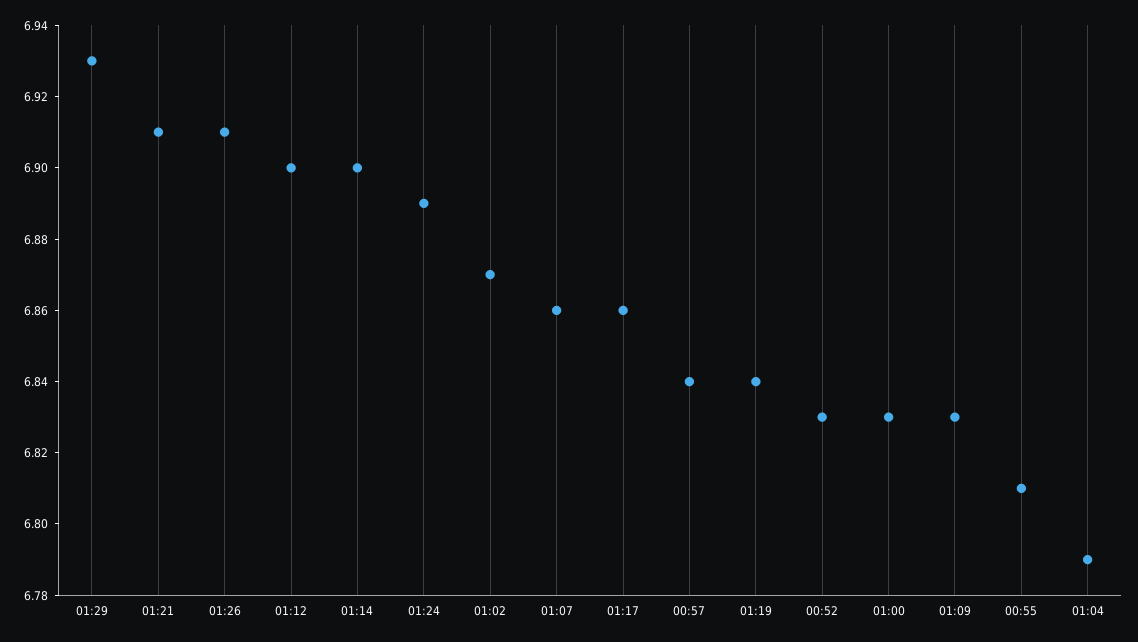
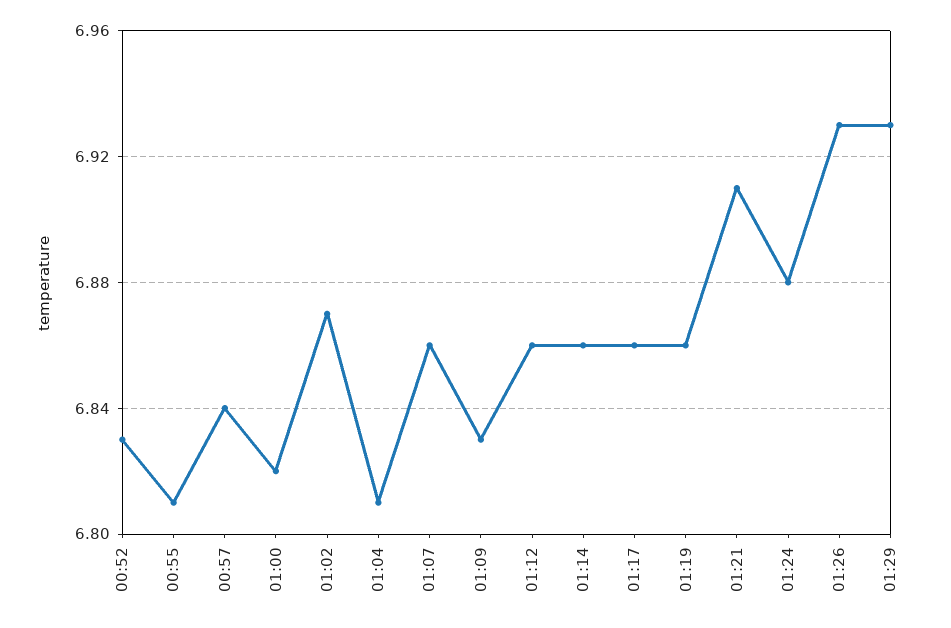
  {
    "01:29": 6.93,
    "01:21": 6.91,
-   "01:26": 6.91,
+   "01:26": 6.93,
-   "01:12": 6.9,
+   "01:12": 6.86,
-   "01:14": 6.9,
+   "01:14": 6.86,
-   "01:24": 6.89,
+   "01:24": 6.88,
    "01:02": 6.87,
    "01:07": 6.86,
    "01:17": 6.86,
    "00:57": 6.84,
-   "01:19": 6.84,
+   "01:19": 6.86,
    "00:52": 6.83,
-   "01:00": 6.83,
+   "01:00": 6.82,
    "01:09": 6.83,
    "00:55": 6.81,
-   "01:04": 6.79
+   "01:04": 6.81
  }

